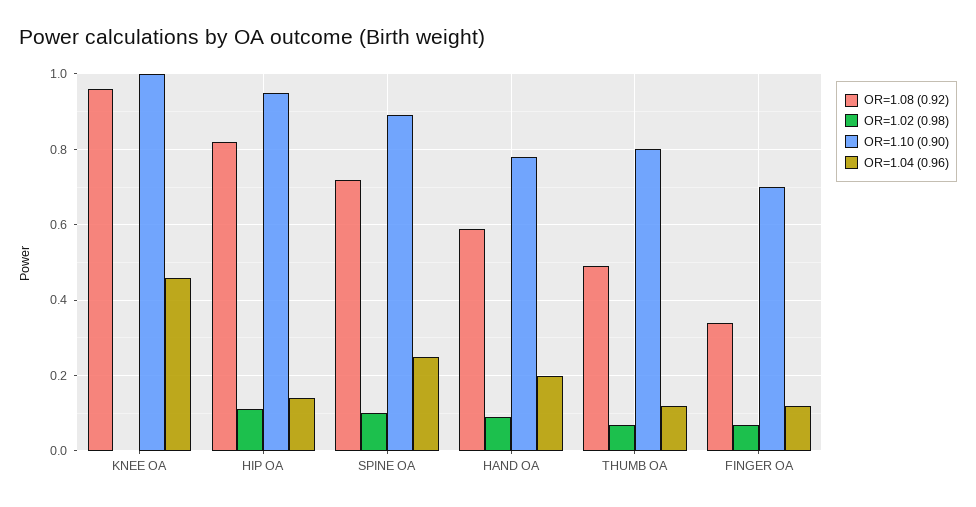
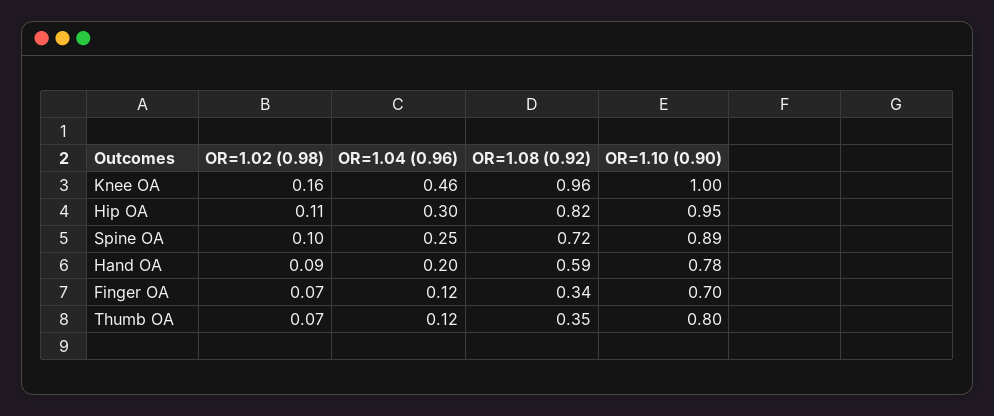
  {
    "OR=1.08 (0.92)": {
      "KNEE OA": 0.96,
      "HIP OA": 0.82,
      "SPINE OA": 0.72,
      "HAND OA": 0.59,
-     "THUMB OA": 0.5,
+     "THUMB OA": 0.35,
      "FINGER OA": 0.34
    },
    "OR=1.02 (0.98)": {
-     "KNEE OA": 0,
+     "KNEE OA": 0.16,
      "HIP OA": 0.11,
      "SPINE OA": 0.1,
      "HAND OA": 0.09,
      "THUMB OA": 0.07,
      "FINGER OA": 0.07
    },
    "OR=1.10 (0.90)": {
      "KNEE OA": 1,
      "HIP OA": 0.95,
      "SPINE OA": 0.89,
      "HAND OA": 0.78,
      "THUMB OA": 0.8,
      "FINGER OA": 0.7
    },
    "OR=1.04 (0.96)": {
      "KNEE OA": 0.46,
-     "HIP OA": 0.15,
+     "HIP OA": 0.3,
      "SPINE OA": 0.25,
      "HAND OA": 0.2,
      "THUMB OA": 0.12,
      "FINGER OA": 0.12
    }
  }

